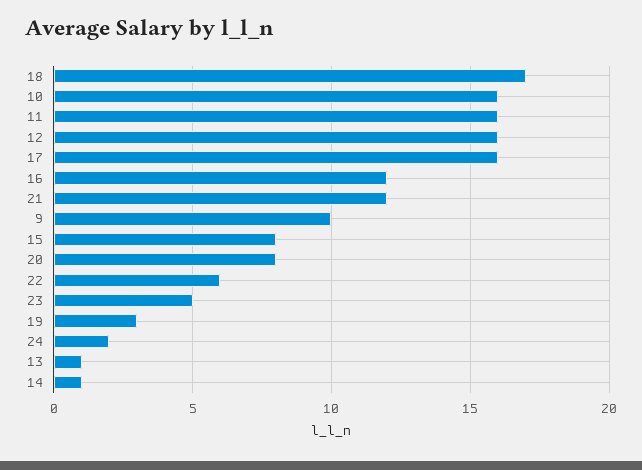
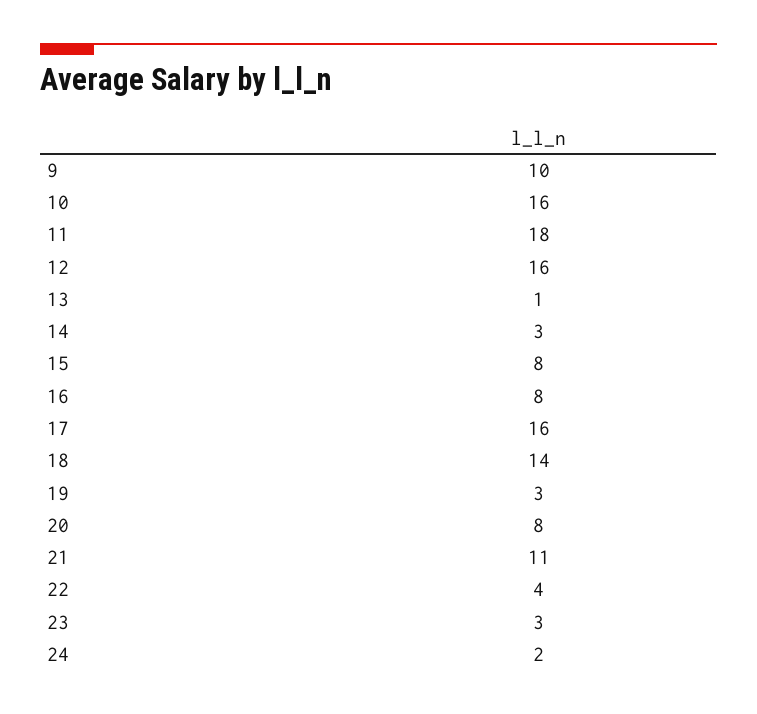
  {
-   "18": 17,
+   "18": 14,
    "10": 16,
-   "11": 16,
+   "11": 18,
    "12": 16,
    "17": 16,
-   "16": 12,
+   "16": 8,
-   "21": 12,
+   "21": 11,
    "9": 10,
    "15": 8,
    "20": 8,
-   "22": 6,
+   "22": 4,
-   "23": 5,
+   "23": 3,
    "19": 3,
    "24": 2,
    "13": 1,
-   "14": 1
+   "14": 3
  }

